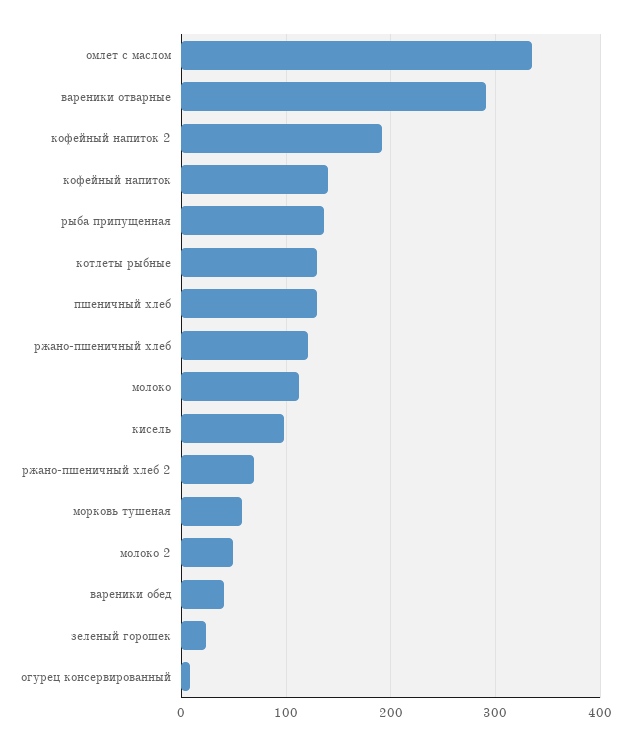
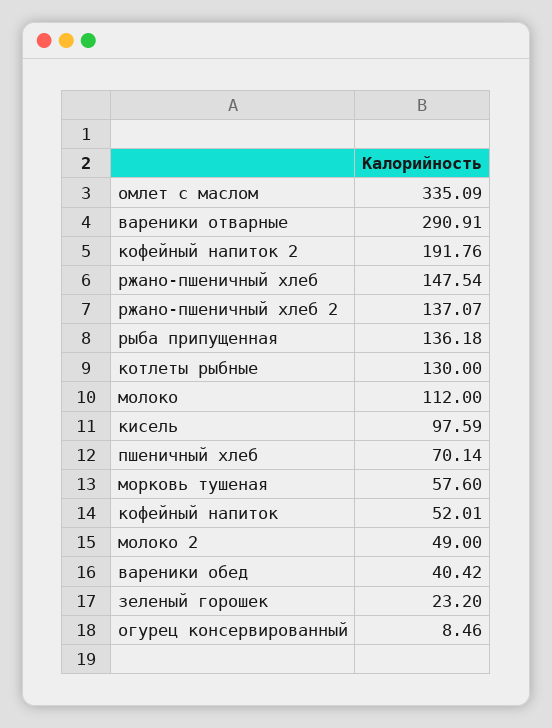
  {
    "омлет с маслом": 335.09,
    "вареники отварные": 290.91,
    "кофейный напиток 2": 191.76,
-   "кофейный напиток": 140,
+   "кофейный напиток": 52.01,
    "рыба припущенная": 136.18,
    "котлеты рыбные": 130,
-   "пшеничный хлеб": 130,
+   "пшеничный хлеб": 70.14,
-   "ржано-пшеничный хлеб": 120,
+   "ржано-пшеничный хлеб": 147.54,
    "молоко": 112,
    "кисель": 97.59,
-   "ржано-пшеничный хлеб 2": 70,
+   "ржано-пшеничный хлеб 2": 137.07,
    "морковь тушеная": 57.6,
    "молоко 2": 49,
    "вареники обед": 40.42,
    "зеленый горошек": 23.2,
    "огурец консервированный": 8.46
  }

